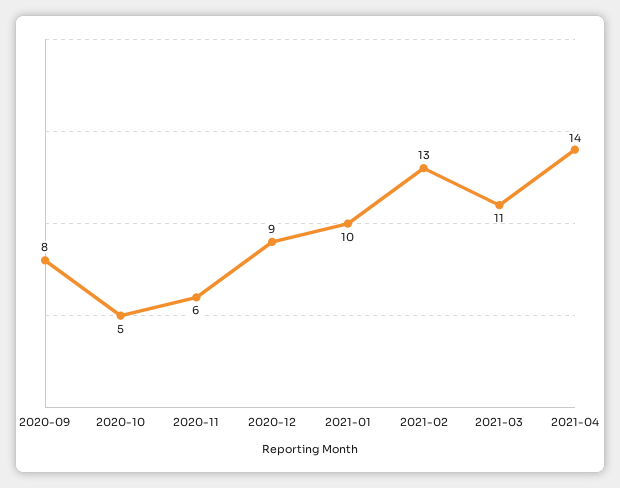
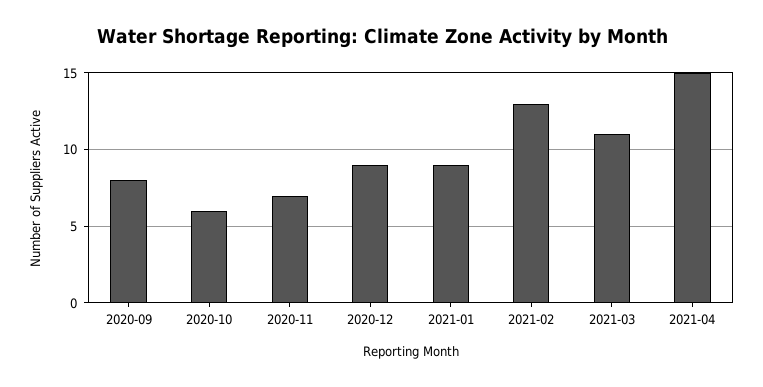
  {
    "2020-09": 8,
-   "2020-10": 5,
+   "2020-10": 6,
-   "2020-11": 6,
+   "2020-11": 7,
    "2020-12": 9,
-   "2021-01": 10,
+   "2021-01": 9,
    "2021-02": 13,
    "2021-03": 11,
-   "2021-04": 14
+   "2021-04": 15
  }

